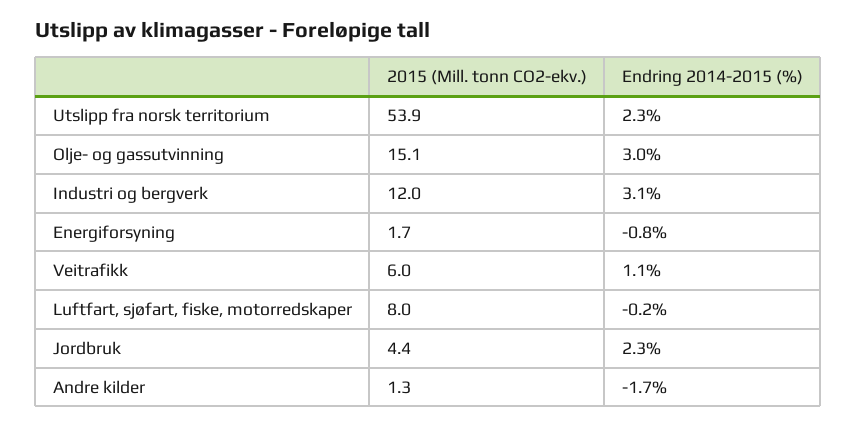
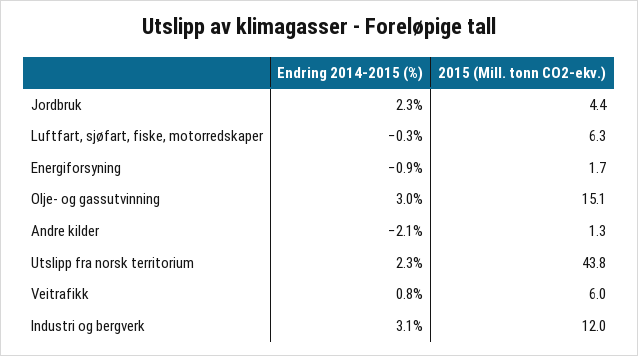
  {
    "2015 (Mill. tonn CO2-ekv.)": {
-     "Utslipp fra norsk territorium": 53.9,
+     "Utslipp fra norsk territorium": 43.8,
      "Olje- og gassutvinning": 15.1,
      "Industri og bergverk": 12,
      "Energiforsyning": 1.7,
      "Veitrafikk": 6,
-     "Luftfart, sjøfart, fiske, motorredskaper": 8,
+     "Luftfart, sjøfart, fiske, motorredskaper": 6.3,
      "Jordbruk": 4.4,
      "Andre kilder": 1.3
    },
    "Endring 2014-2015 (%)": {
      "Utslipp fra norsk territorium": 2.3,
      "Olje- og gassutvinning": 3,
      "Industri og bergverk": 3.1,
-     "Energiforsyning": -0.8,
+     "Energiforsyning": -0.9,
-     "Veitrafikk": 1.1,
+     "Veitrafikk": 0.8,
-     "Luftfart, sjøfart, fiske, motorredskaper": -0.2,
+     "Luftfart, sjøfart, fiske, motorredskaper": -0.3,
      "Jordbruk": 2.3,
-     "Andre kilder": -1.7
+     "Andre kilder": -2.1
    }
  }

